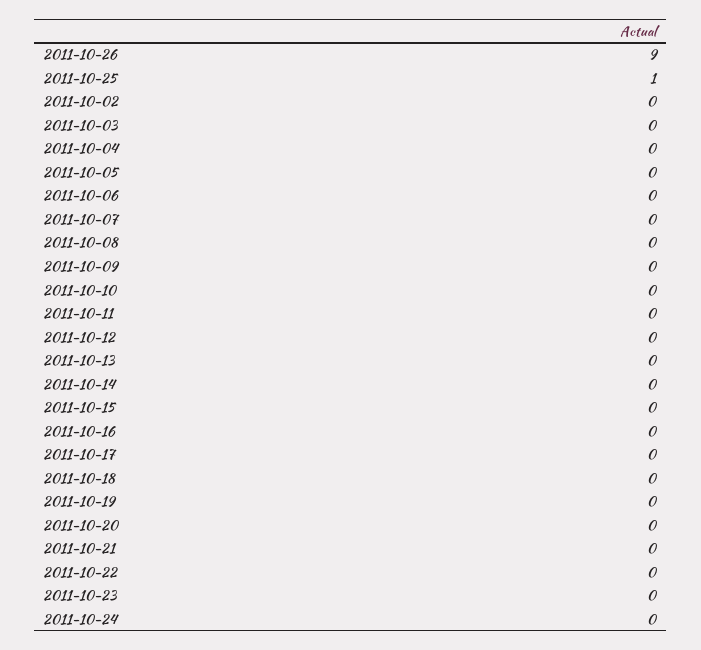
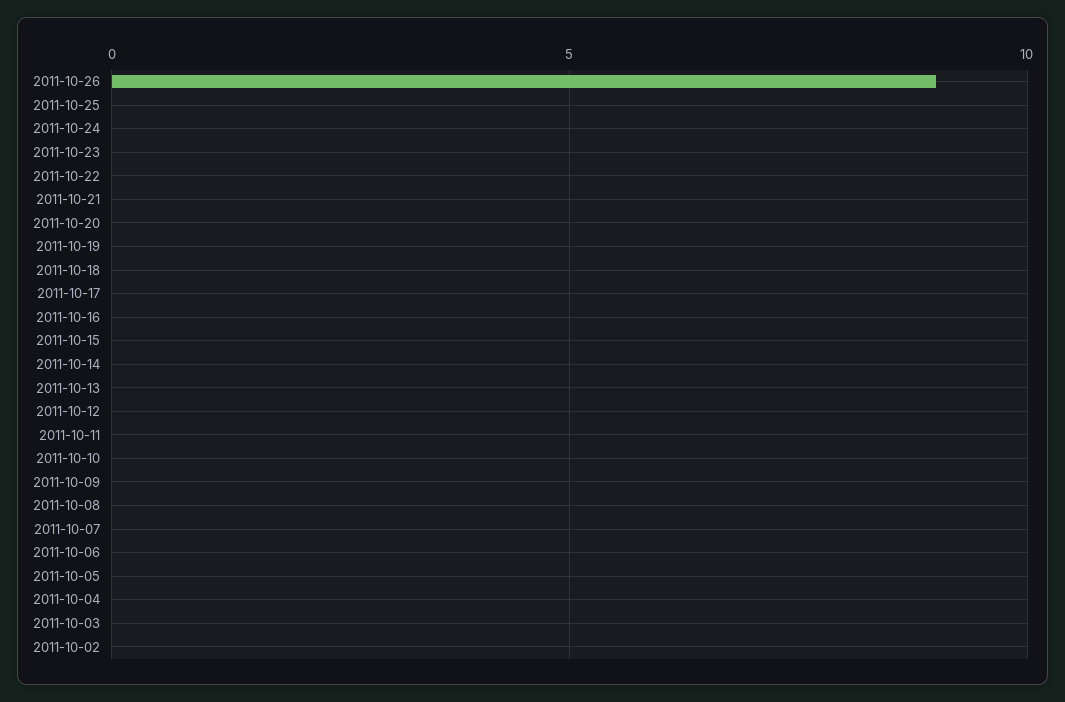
  {
    "2011-10-26": 9,
-   "2011-10-25": 1,
+   "2011-10-25": 0,
    "2011-10-02": 0,
    "2011-10-03": 0,
    "2011-10-04": 0,
    "2011-10-05": 0,
    "2011-10-06": 0,
    "2011-10-07": 0,
    "2011-10-08": 0,
    "2011-10-09": 0,
    "2011-10-10": 0,
    "2011-10-11": 0,
    "2011-10-12": 0,
    "2011-10-13": 0,
    "2011-10-14": 0,
    "2011-10-15": 0,
    "2011-10-16": 0,
    "2011-10-17": 0,
    "2011-10-18": 0,
    "2011-10-19": 0,
    "2011-10-20": 0,
    "2011-10-21": 0,
    "2011-10-22": 0,
    "2011-10-23": 0,
    "2011-10-24": 0
  }

